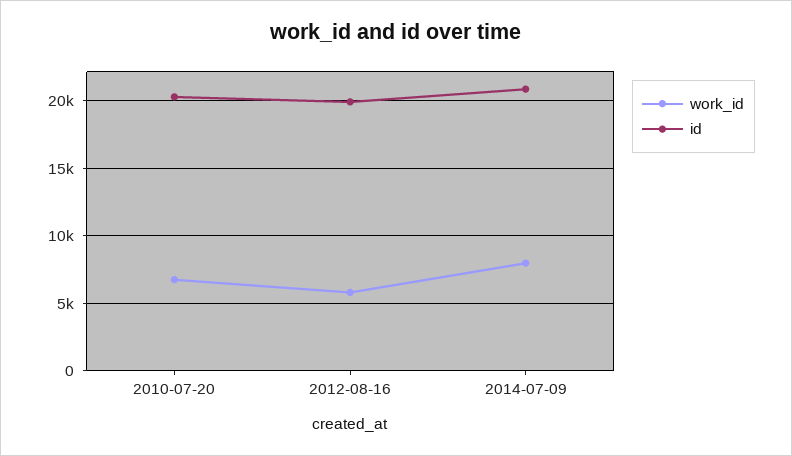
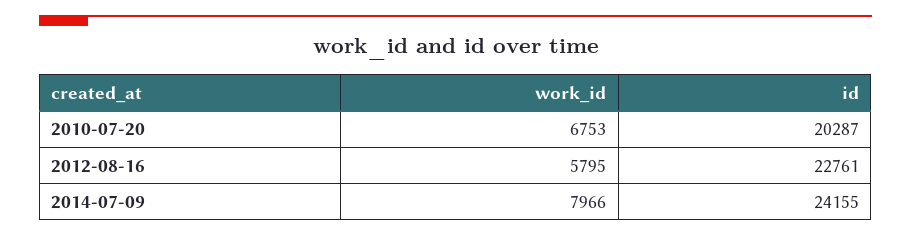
  {
    "work_id": {
      "2010-07-20": 6753,
      "2012-08-16": 5795,
      "2014-07-09": 7966
    },
    "id": {
      "2010-07-20": 20287,
-     "2012-08-16": 20000,
+     "2012-08-16": 22761,
-     "2014-07-09": 21000
+     "2014-07-09": 24155
    }
  }

